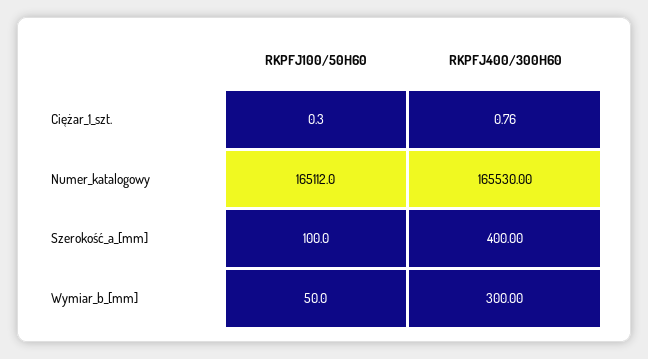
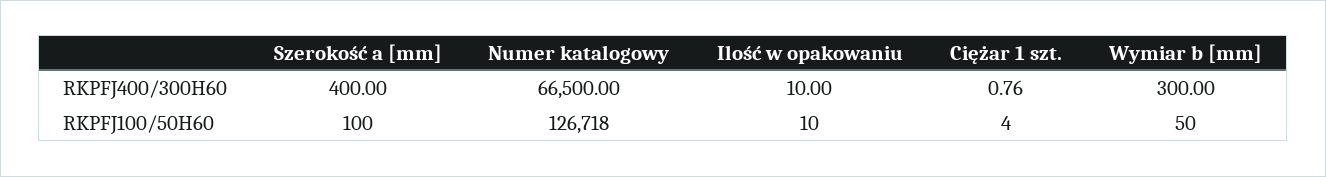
  {
    "RKPFJ100/50H60": {
-     "Ciężar_1_szt.": 0.3,
+     "Ciężar_1_szt.": 4,
-     "Numer_katalogowy": 165112,
+     "Numer_katalogowy": 126718,
      "Szerokość_a_[mm]": 100,
-     "Wymiar_b_[mm]": 50
+     "Wymiar_b_[mm]": 50,
+     "Ilość w opakowaniu": 10
    },
    "RKPFJ400/300H60": {
      "Ciężar_1_szt.": 0.76,
-     "Numer_katalogowy": 165530,
+     "Numer_katalogowy": 66500,
      "Szerokość_a_[mm]": 400,
-     "Wymiar_b_[mm]": 300
+     "Wymiar_b_[mm]": 300,
+     "Ilość w opakowaniu": 10
    }
  }

